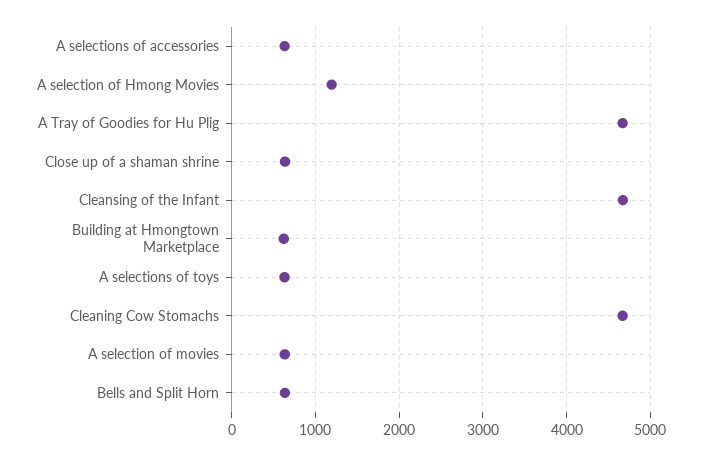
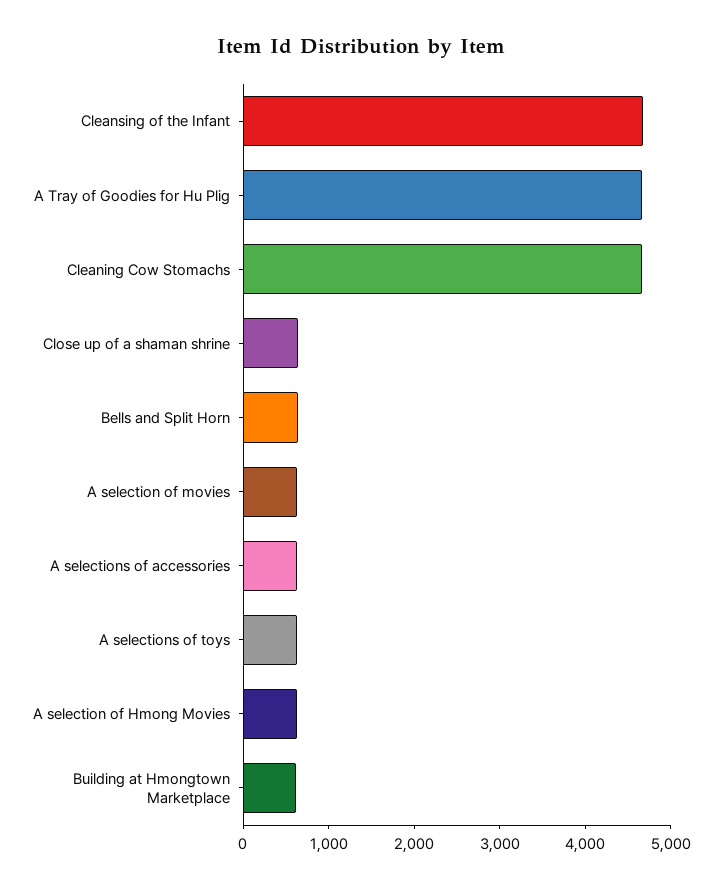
  {
    "A selections of accessories": 600,
-   "A selection of Hmong Movies": 1200,
+   "A selection of Hmong Movies": 600,
    "A Tray of Goodies for Hu Plig": 4700,
    "Close up of a shaman shrine": 600,
    "Cleansing of the Infant": 4700,
    "Building at Hmongtown Marketplace": 600,
    "A selections of toys": 600,
    "Cleaning Cow Stomachs": 4700,
    "A selection of movies": 600,
    "Bells and Split Horn": 600
  }

